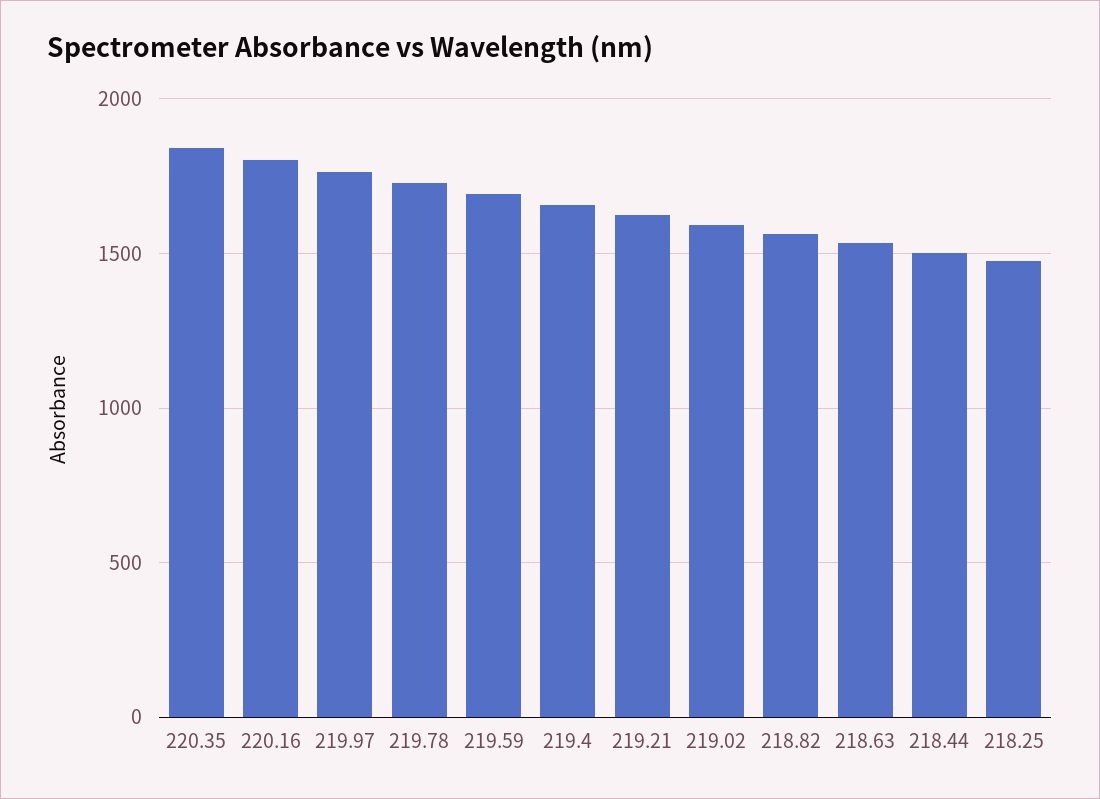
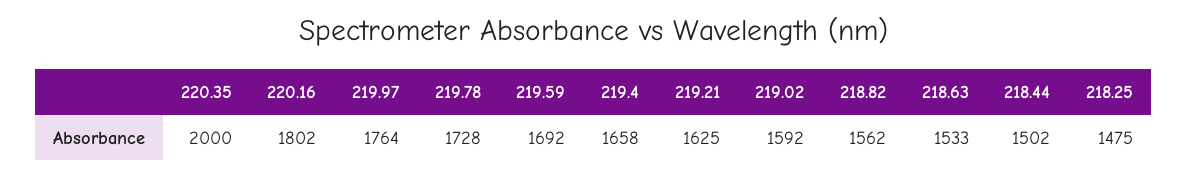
  {
-   "220.35": 1850,
+   "220.35": 2000,
    "220.16": 1802,
    "219.97": 1764,
    "219.78": 1728,
    "219.59": 1692,
    "219.4": 1658,
    "219.21": 1625,
    "219.02": 1592,
    "218.82": 1562,
    "218.63": 1533,
    "218.44": 1502,
    "218.25": 1475
  }

